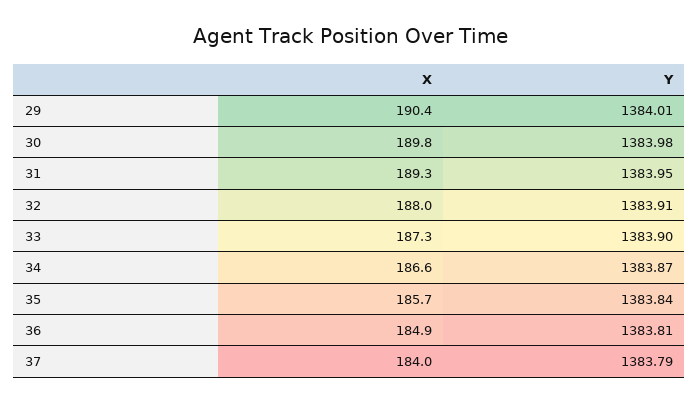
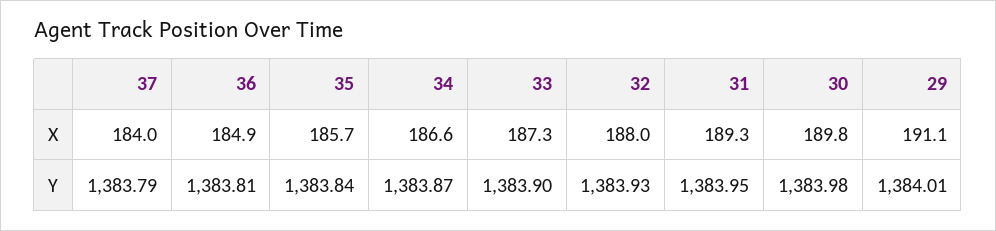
  {
    "X": {
-     "29": 190.4,
+     "29": 191.1,
      "30": 189.8,
      "31": 189.3,
      "32": 188,
      "33": 187.3,
      "34": 186.6,
      "35": 185.7,
      "36": 184.9,
      "37": 184
    },
    "Y": {
      "29": 1384.01,
      "30": 1383.98,
      "31": 1383.95,
-     "32": 1383.91,
+     "32": 1383.93,
      "33": 1383.9,
      "34": 1383.87,
      "35": 1383.84,
      "36": 1383.81,
      "37": 1383.79
    }
  }

